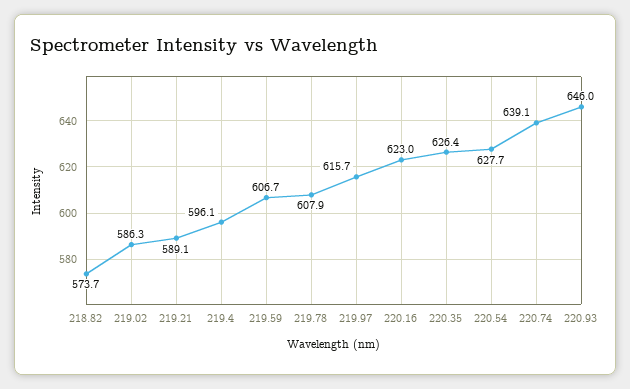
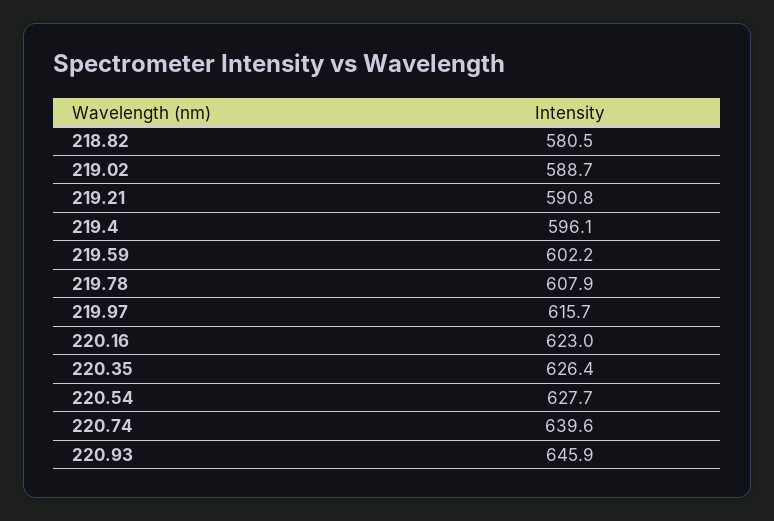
  {
-   "218.82": 573.7,
+   "218.82": 580.5,
-   "219.02": 586.3,
+   "219.02": 588.7,
-   "219.21": 589.1,
+   "219.21": 590.8,
    "219.4": 596.1,
-   "219.59": 606.7,
+   "219.59": 602.2,
    "219.78": 607.9,
    "219.97": 615.7,
    "220.16": 623,
    "220.35": 626.4,
    "220.54": 627.7,
-   "220.74": 639.1,
+   "220.74": 639.6,
-   "220.93": 646
+   "220.93": 645.9
  }

